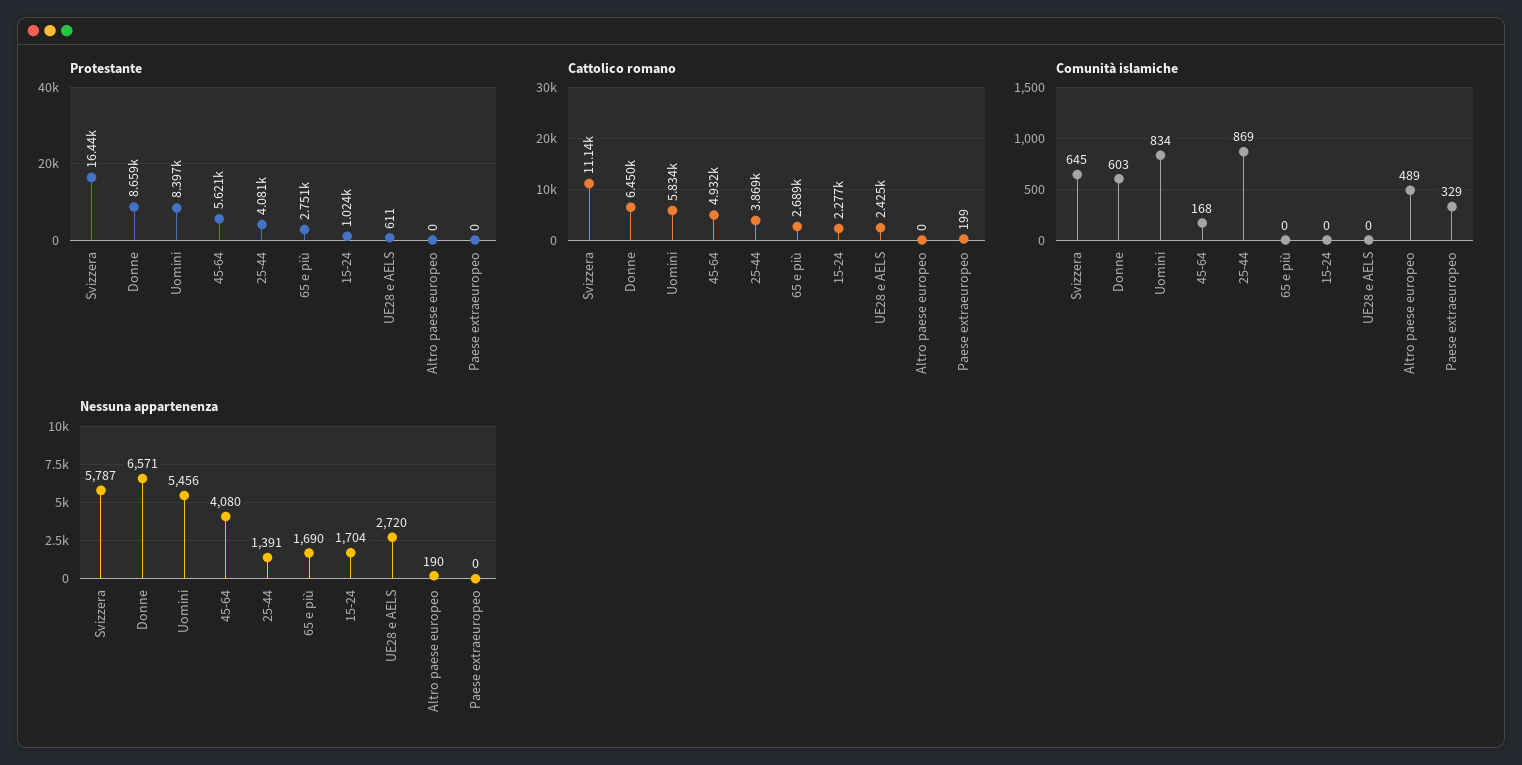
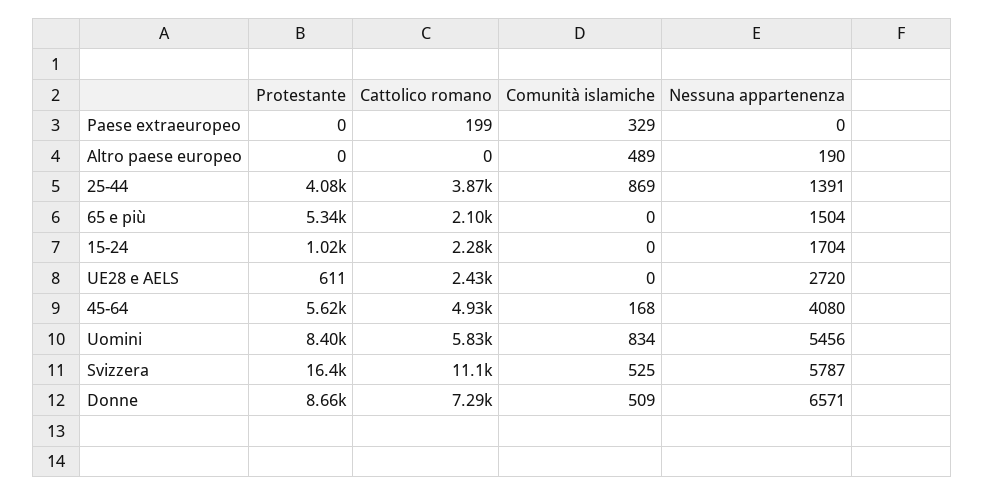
  {
    "Protestante": {
      "Svizzera": 16440,
      "Donne": 8659,
      "Uomini": 8397,
      "45-64": 5621,
      "25-44": 4081,
-     "65 e più": 2751,
+     "65 e più": 5340,
      "15-24": 1024,
      "UE28 e AELS": 611,
      "Altro paese europeo": 0,
      "Paese extraeuropeo": 0
    },
    "Cattolico romano": {
      "Svizzera": 11140,
-     "Donne": 6450,
+     "Donne": 7290,
      "Uomini": 5834,
      "45-64": 4932,
      "25-44": 3869,
-     "65 e più": 2689,
+     "65 e più": 2100,
      "15-24": 2277,
      "UE28 e AELS": 2425,
      "Altro paese europeo": 0,
      "Paese extraeuropeo": 199
    },
    "Comunità islamiche": {
-     "Svizzera": 645,
+     "Svizzera": 525,
-     "Donne": 603,
+     "Donne": 509,
      "Uomini": 834,
      "45-64": 168,
      "25-44": 869,
      "65 e più": 0,
      "15-24": 0,
      "UE28 e AELS": 0,
      "Altro paese europeo": 489,
      "Paese extraeuropeo": 329
    },
    "Nessuna appartenenza": {
      "Svizzera": 5787,
      "Donne": 6571,
      "Uomini": 5456,
      "45-64": 4080,
      "25-44": 1391,
-     "65 e più": 1690,
+     "65 e più": 1504,
      "15-24": 1704,
      "UE28 e AELS": 2720,
      "Altro paese europeo": 190,
      "Paese extraeuropeo": 0
    }
  }

